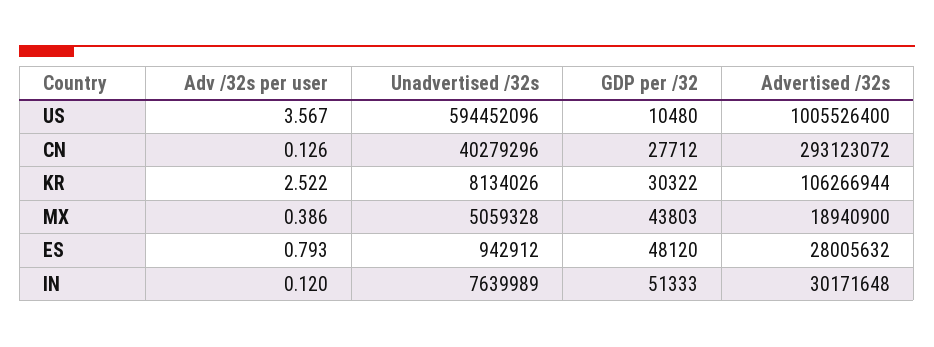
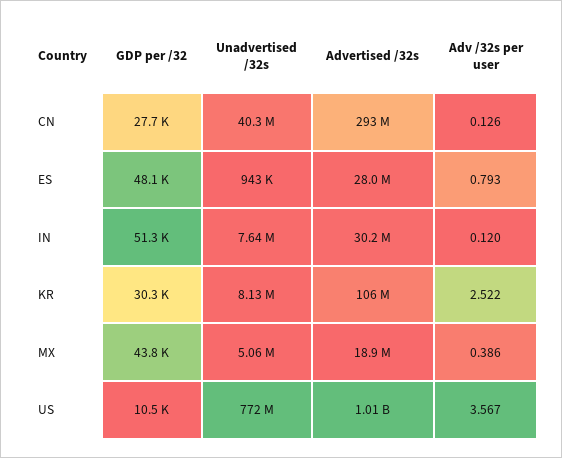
  {
    "Adv /32s per user": {
      "US": 3.567,
      "CN": 0.126,
      "KR": 2.522,
      "MX": 0.386,
      "ES": 0.793,
      "IN": 0.12
    },
    "Unadvertised /32s": {
-     "US": 594452096,
+     "US": 772000000,
      "CN": 40279296,
      "KR": 8134026,
      "MX": 5059328,
      "ES": 942912,
      "IN": 7639989
    },
    "GDP per /32": {
      "US": 10480,
      "CN": 27712,
      "KR": 30322,
      "MX": 43803,
      "ES": 48120,
      "IN": 51333
    },
    "Advertised /32s": {
      "US": 1005526400,
      "CN": 293123072,
      "KR": 106266944,
      "MX": 18940900,
      "ES": 28005632,
      "IN": 30171648
    }
  }

